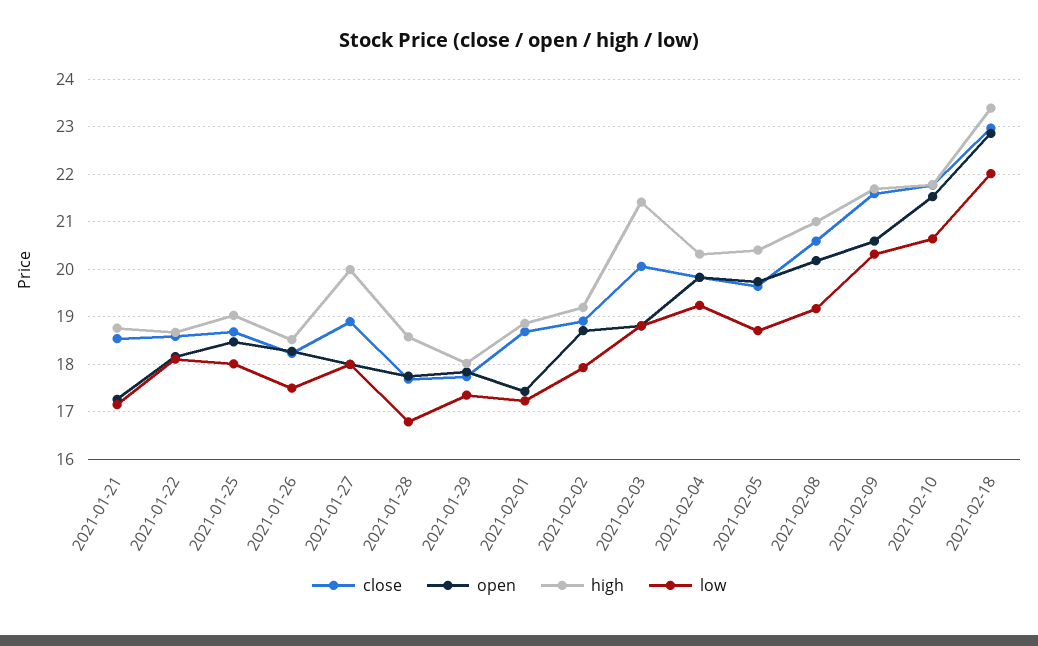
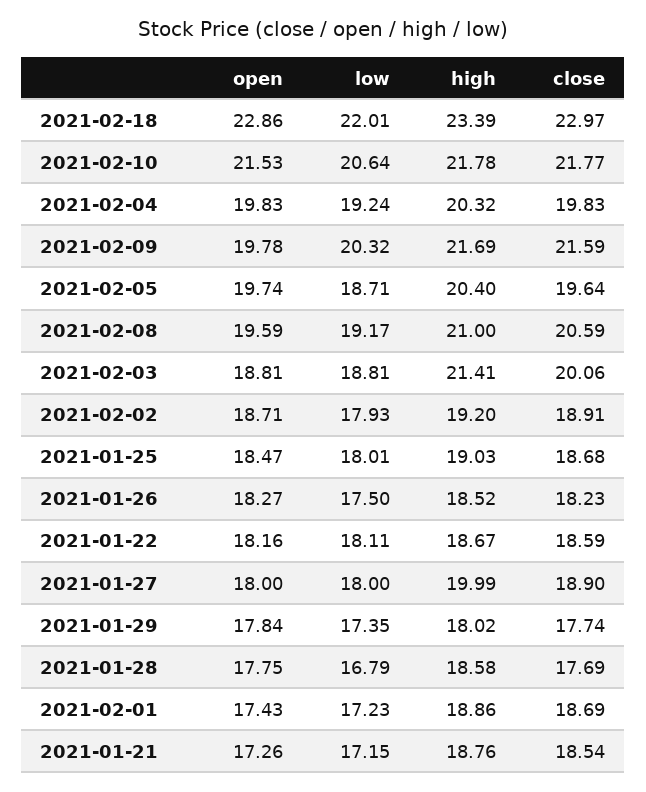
  {
    "close": {
      "2021-01-21": 18.54,
      "2021-01-22": 18.59,
      "2021-01-25": 18.68,
      "2021-01-26": 18.23,
      "2021-01-27": 18.9,
      "2021-01-28": 17.69,
      "2021-01-29": 17.74,
      "2021-02-01": 18.69,
      "2021-02-02": 18.91,
      "2021-02-03": 20.06,
      "2021-02-04": 19.83,
      "2021-02-05": 19.64,
      "2021-02-08": 20.59,
      "2021-02-09": 21.59,
      "2021-02-10": 21.77,
      "2021-02-18": 22.97
    },
    "open": {
      "2021-01-21": 17.26,
      "2021-01-22": 18.16,
      "2021-01-25": 18.47,
      "2021-01-26": 18.27,
      "2021-01-27": 18,
      "2021-01-28": 17.75,
      "2021-01-29": 17.84,
      "2021-02-01": 17.43,
      "2021-02-02": 18.71,
      "2021-02-03": 18.81,
      "2021-02-04": 19.83,
      "2021-02-05": 19.74,
-     "2021-02-08": 20.2,
+     "2021-02-08": 19.59,
-     "2021-02-09": 20.6,
+     "2021-02-09": 19.78,
      "2021-02-10": 21.53,
      "2021-02-18": 22.86
    },
    "high": {
      "2021-01-21": 18.76,
      "2021-01-22": 18.67,
      "2021-01-25": 19.03,
      "2021-01-26": 18.52,
      "2021-01-27": 19.99,
      "2021-01-28": 18.58,
      "2021-01-29": 18.02,
      "2021-02-01": 18.86,
      "2021-02-02": 19.2,
      "2021-02-03": 21.41,
      "2021-02-04": 20.32,
      "2021-02-05": 20.4,
      "2021-02-08": 21,
      "2021-02-09": 21.69,
      "2021-02-10": 21.78,
      "2021-02-18": 23.39
    },
    "low": {
      "2021-01-21": 17.15,
      "2021-01-22": 18.11,
      "2021-01-25": 18.01,
      "2021-01-26": 17.5,
      "2021-01-27": 18,
      "2021-01-28": 16.79,
      "2021-01-29": 17.35,
      "2021-02-01": 17.23,
      "2021-02-02": 17.93,
      "2021-02-03": 18.81,
      "2021-02-04": 19.24,
      "2021-02-05": 18.71,
      "2021-02-08": 19.17,
      "2021-02-09": 20.32,
      "2021-02-10": 20.64,
      "2021-02-18": 22.01
    }
  }

